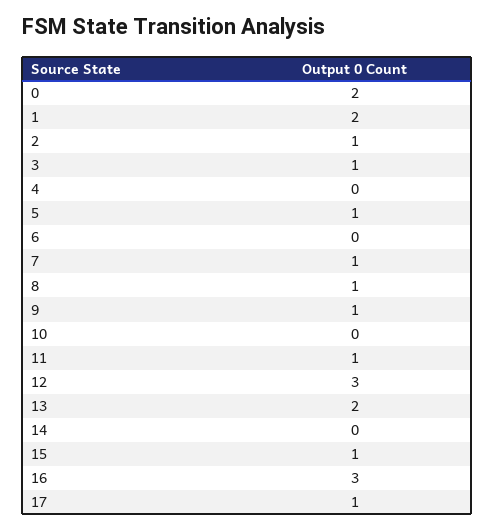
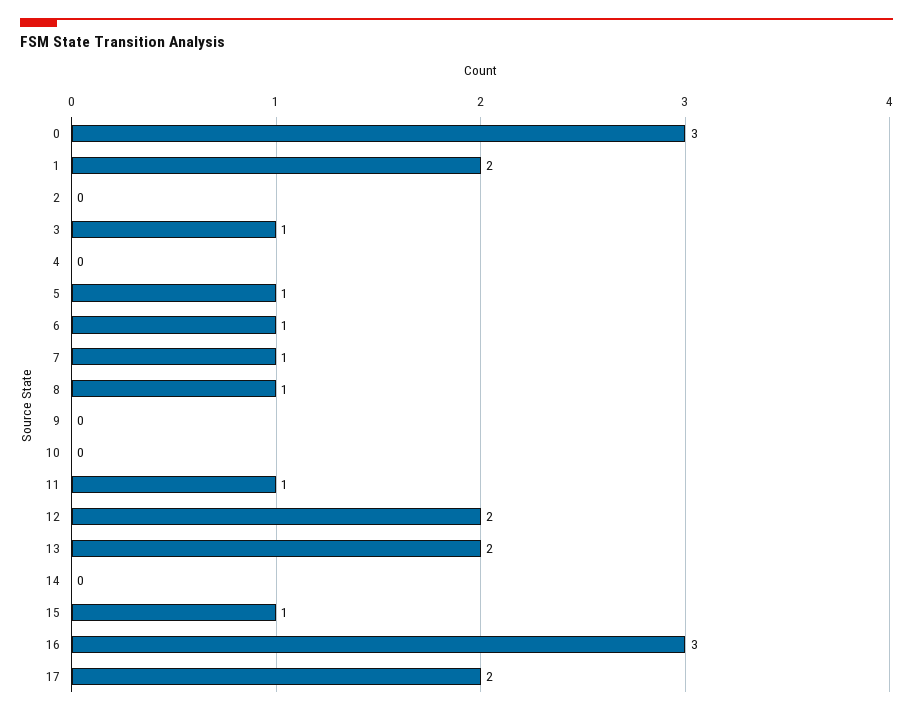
  {
-   "0": 2,
+   "0": 3,
    "1": 2,
-   "2": 1,
+   "2": 0,
    "3": 1,
    "4": 0,
    "5": 1,
-   "6": 0,
+   "6": 1,
    "7": 1,
    "8": 1,
-   "9": 1,
+   "9": 0,
    "10": 0,
    "11": 1,
-   "12": 3,
+   "12": 2,
    "13": 2,
    "14": 0,
    "15": 1,
    "16": 3,
-   "17": 1
+   "17": 2
  }

